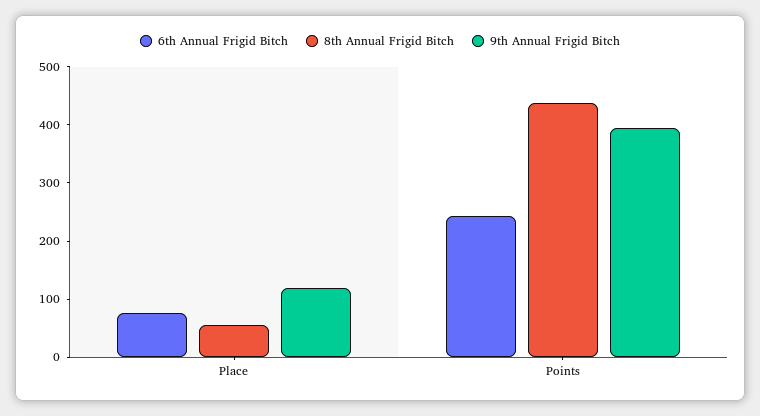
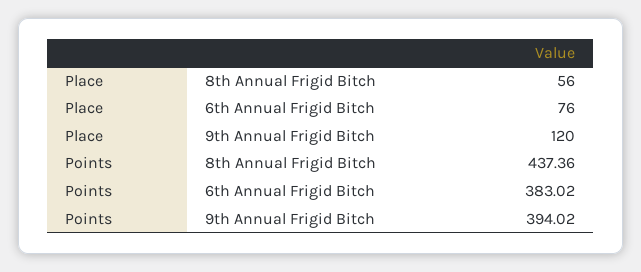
  {
    "6th Annual Frigid Bitch": {
      "Place": 76,
-     "Points": 240
+     "Points": 383.02
    },
    "8th Annual Frigid Bitch": {
      "Place": 56,
      "Points": 437.36
    },
    "9th Annual Frigid Bitch": {
      "Place": 120,
      "Points": 394.02
    }
  }

